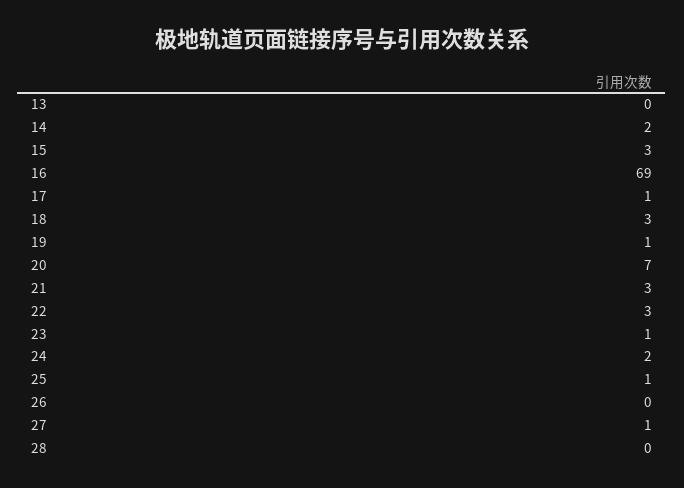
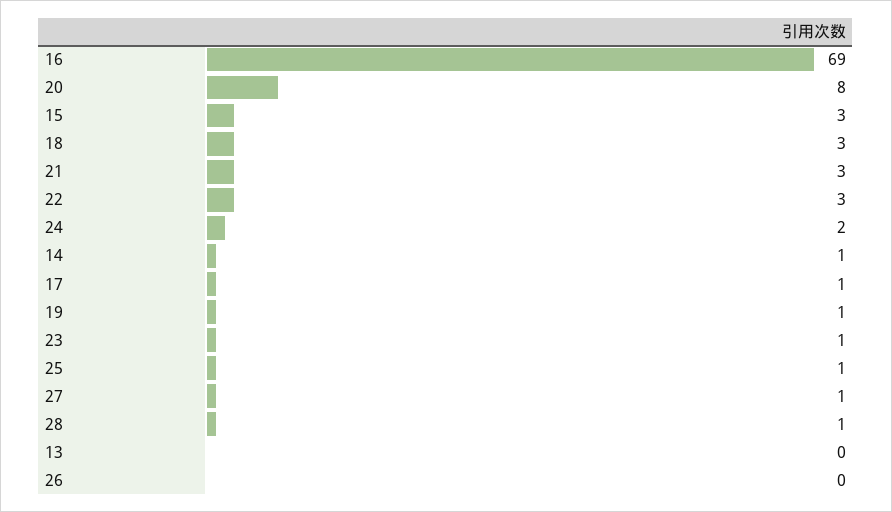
  {
    "13": 0,
-   "14": 2,
+   "14": 1,
    "15": 3,
    "16": 69,
    "17": 1,
    "18": 3,
    "19": 1,
-   "20": 7,
+   "20": 8,
    "21": 3,
    "22": 3,
    "23": 1,
    "24": 2,
    "25": 1,
    "26": 0,
    "27": 1,
-   "28": 0
+   "28": 1
  }

